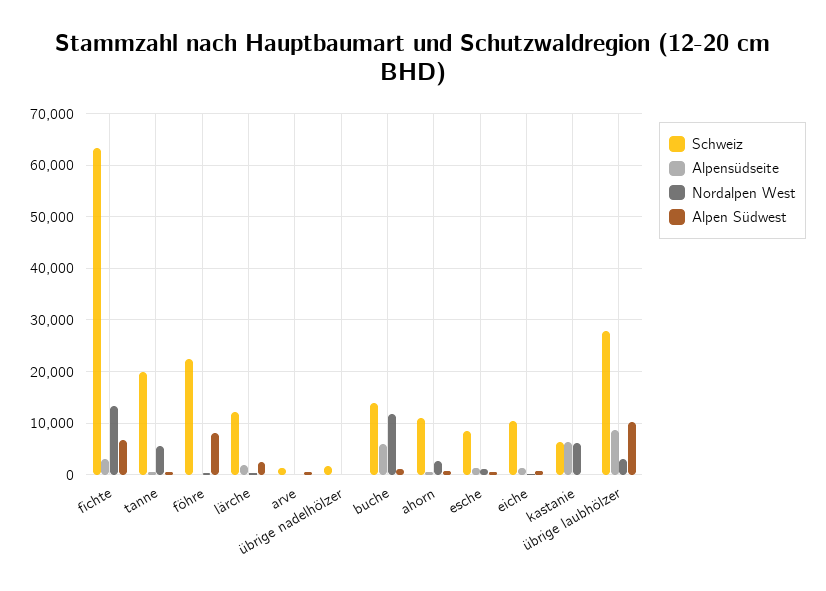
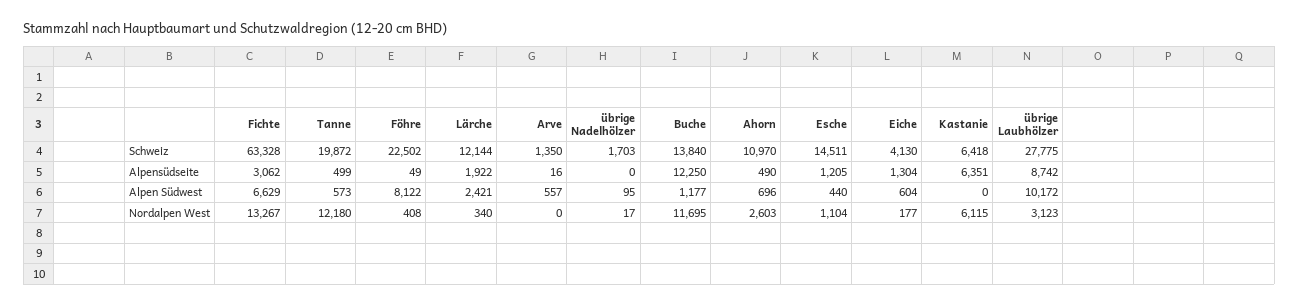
  {
    "Schweiz": {
      "fichte": 63328,
      "tanne": 19872,
      "föhre": 22502,
      "lärche": 12144,
      "arve": 1350,
      "übrige nadelhölzer": 1703,
      "buche": 13840,
      "ahorn": 10970,
-     "esche": 8000,
+     "esche": 14511,
-     "eiche": 10000,
+     "eiche": 4130,
      "kastanie": 6418,
      "übrige laubhölzer": 27775
    },
    "Alpensüdseite": {
      "fichte": 3062,
      "tanne": 499,
      "föhre": 49,
      "lärche": 1922,
      "arve": 16,
      "übrige nadelhölzer": 0,
-     "buche": 6000,
+     "buche": 12250,
      "ahorn": 490,
      "esche": 1205,
      "eiche": 1304,
      "kastanie": 6351,
      "übrige laubhölzer": 8742
    },
    "Nordalpen West": {
      "fichte": 13267,
-     "tanne": 6000,
+     "tanne": 12180,
      "föhre": 408,
      "lärche": 340,
      "arve": 0,
      "übrige nadelhölzer": 17,
      "buche": 11695,
      "ahorn": 2603,
      "esche": 1104,
      "eiche": 177,
      "kastanie": 6115,
      "übrige laubhölzer": 3123
    },
    "Alpen Südwest": {
      "fichte": 6629,
      "tanne": 573,
      "föhre": 8122,
      "lärche": 2421,
      "arve": 557,
      "übrige nadelhölzer": 95,
      "buche": 1177,
      "ahorn": 696,
      "esche": 440,
      "eiche": 604,
      "kastanie": 0,
      "übrige laubhölzer": 10172
    }
  }

